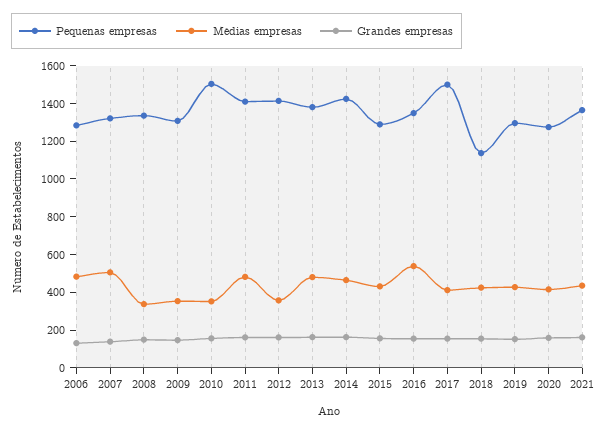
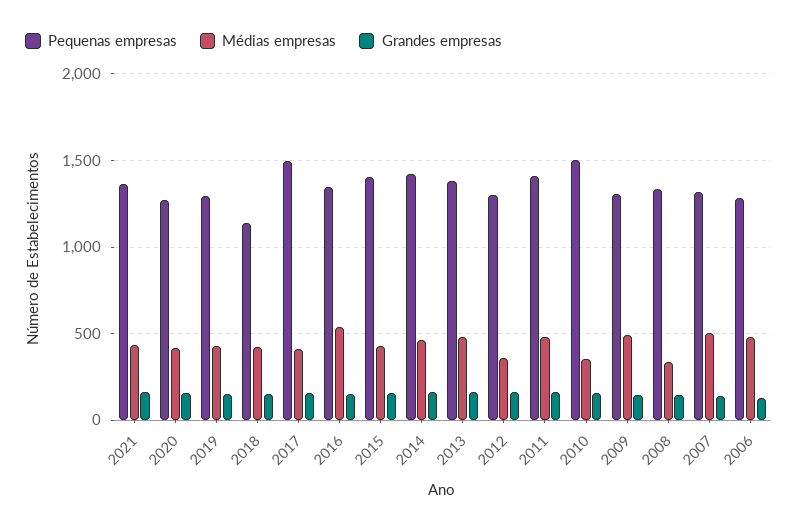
  {
    "Pequenas empresas": {
      "2006": 1300,
      "2007": 1300,
      "2008": 1350,
      "2009": 1300,
      "2010": 1500,
      "2011": 1400,
-     "2012": 1400,
+     "2012": 1300,
      "2013": 1400,
      "2014": 1400,
-     "2015": 1300,
+     "2015": 1400,
      "2016": 1350,
      "2017": 1500,
      "2018": 1150,
      "2019": 1300,
      "2020": 1300,
      "2021": 1350
    },
    "Médias empresas": {
      "2006": 500,
      "2007": 500,
      "2008": 350,
-     "2009": 350,
+     "2009": 500,
      "2010": 350,
      "2011": 500,
      "2012": 350,
      "2013": 500,
      "2014": 450,
      "2015": 450,
      "2016": 550,
      "2017": 400,
      "2018": 400,
      "2019": 450,
      "2020": 400,
      "2021": 450
    },
    "Grandes empresas": {
      "2006": 150,
      "2007": 150,
      "2008": 150,
      "2009": 150,
      "2010": 150,
      "2011": 150,
      "2012": 150,
      "2013": 150,
      "2014": 150,
      "2015": 150,
      "2016": 150,
      "2017": 150,
      "2018": 150,
      "2019": 150,
      "2020": 150,
      "2021": 150
    }
  }

